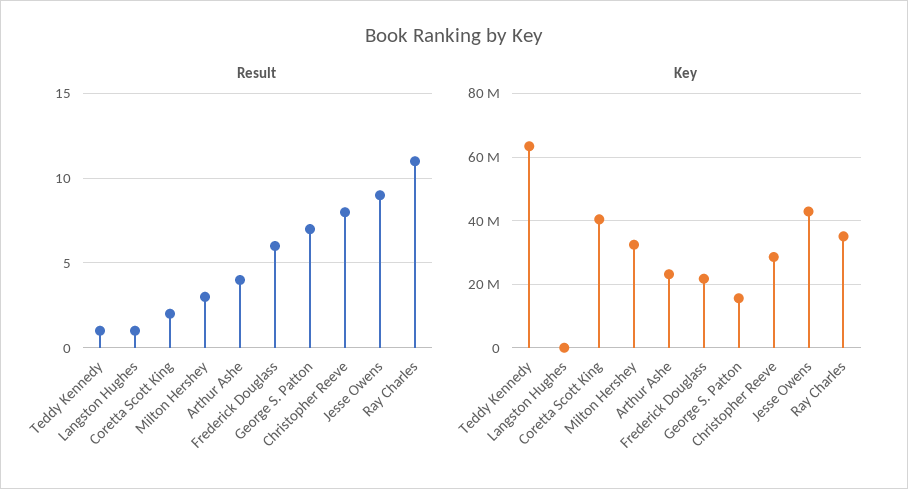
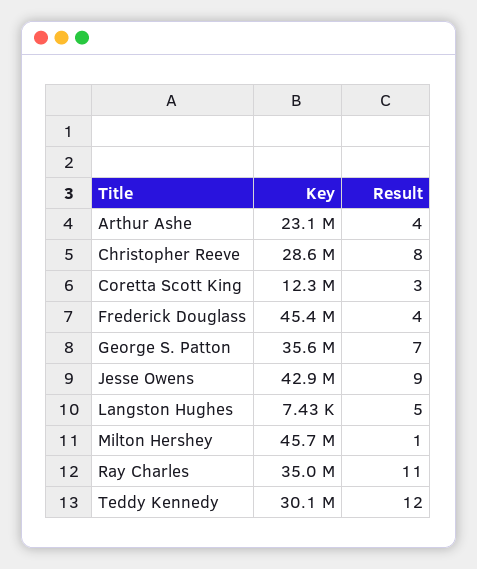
  {
    "Result": {
-     "Teddy Kennedy": 1,
+     "Teddy Kennedy": 12,
-     "Langston Hughes": 1,
+     "Langston Hughes": 5,
-     "Coretta Scott King": 2,
+     "Coretta Scott King": 3,
-     "Milton Hershey": 3,
+     "Milton Hershey": 1,
      "Arthur Ashe": 4,
-     "Frederick Douglass": 6,
+     "Frederick Douglass": 4,
      "George S. Patton": 7,
      "Christopher Reeve": 8,
      "Jesse Owens": 9,
      "Ray Charles": 11
    },
    "Key": {
-     "Teddy Kennedy": 64000000,
+     "Teddy Kennedy": 30100000,
      "Langston Hughes": 7430,
-     "Coretta Scott King": 40000000,
+     "Coretta Scott King": 12300000,
-     "Milton Hershey": 32000000,
+     "Milton Hershey": 45700000,
      "Arthur Ashe": 23100000,
-     "Frederick Douglass": 22000000,
+     "Frederick Douglass": 45400000,
-     "George S. Patton": 16000000,
+     "George S. Patton": 35600000,
      "Christopher Reeve": 28600000,
      "Jesse Owens": 42900000,
      "Ray Charles": 35000000
    }
  }

